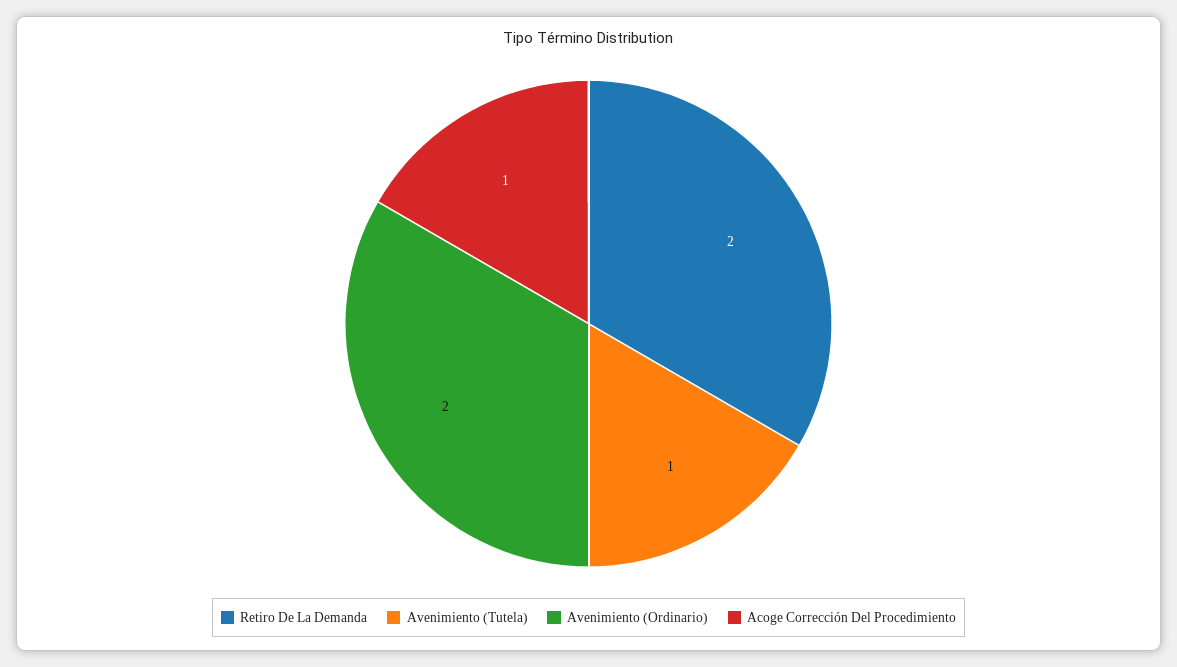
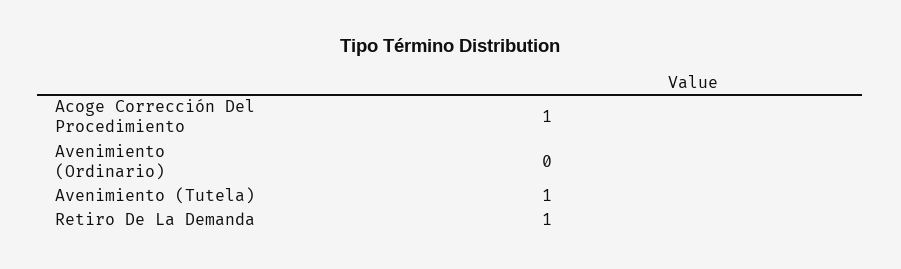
  {
-   "Retiro De La Demanda": 2,
+   "Retiro De La Demanda": 1,
    "Avenimiento (Tutela)": 1,
-   "Avenimiento (Ordinario)": 2,
+   "Avenimiento (Ordinario)": 0,
    "Acoge Corrección Del Procedimiento": 1
  }

